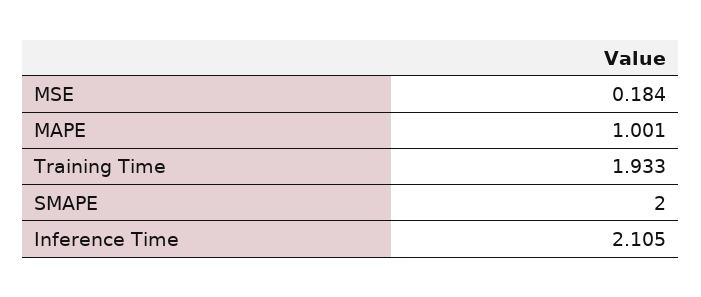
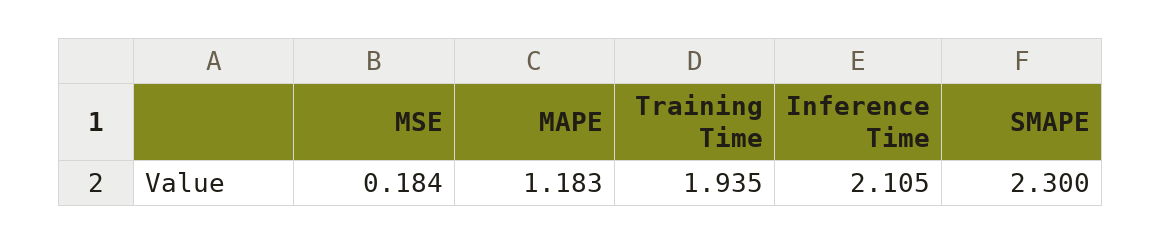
  {
    "MSE": 0.184,
-   "MAPE": 1.001,
+   "MAPE": 1.183,
-   "Training Time": 1.933,
+   "Training Time": 1.935,
-   "SMAPE": 2,
+   "SMAPE": 2.3,
    "Inference Time": 2.105
  }

